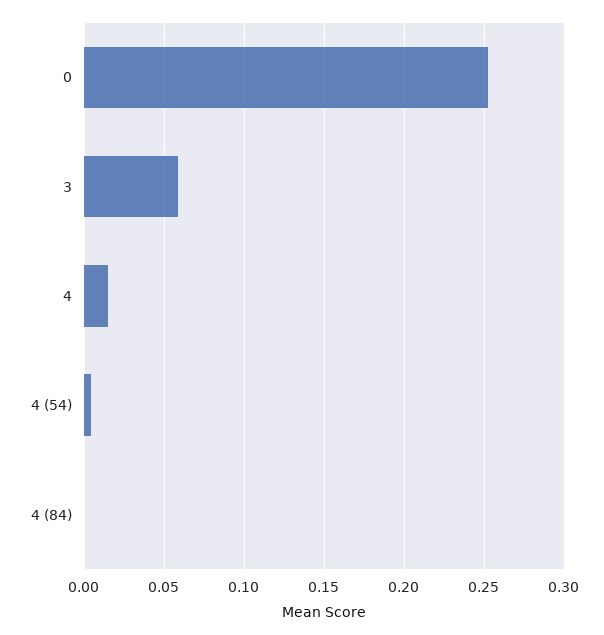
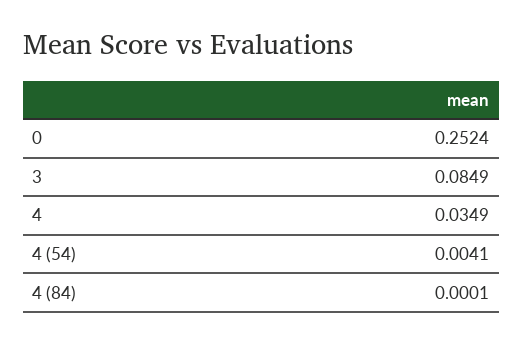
  {
    "0": 0.2524,
-   "3": 0.06,
+   "3": 0.0849,
-   "4": 0.015,
+   "4": 0.0349,
    "4 (54)": 0.0041,
    "4 (84)": 0.0001
  }

